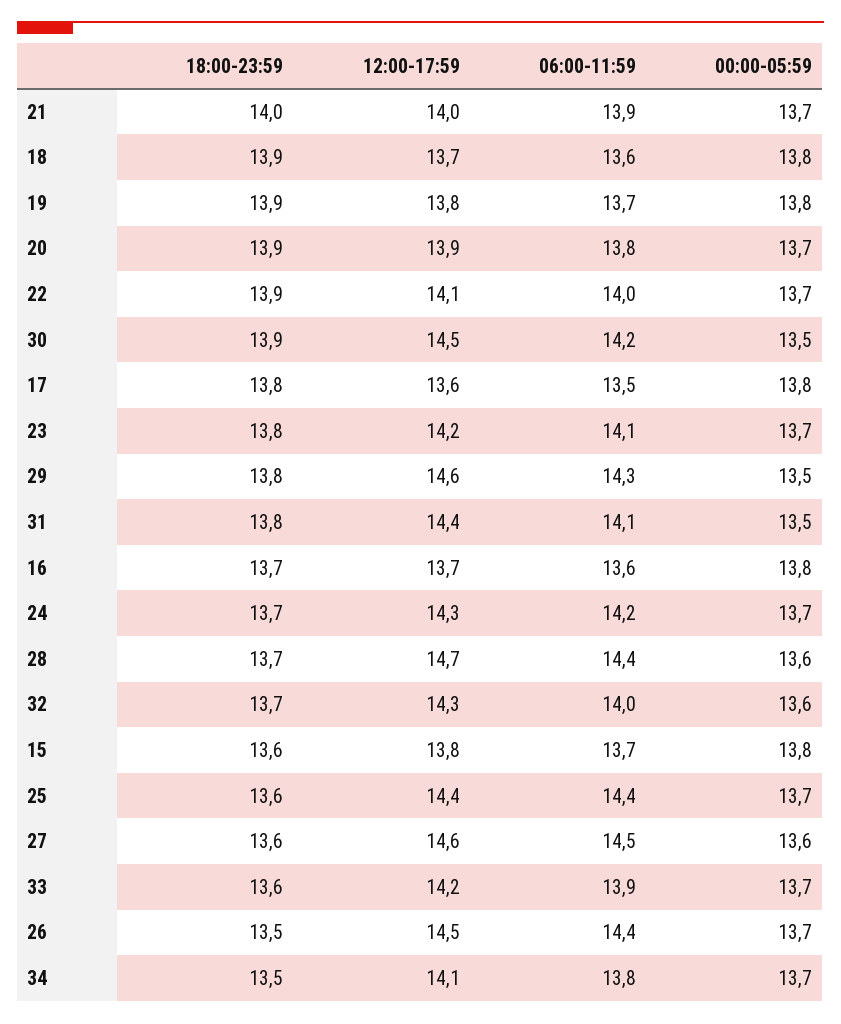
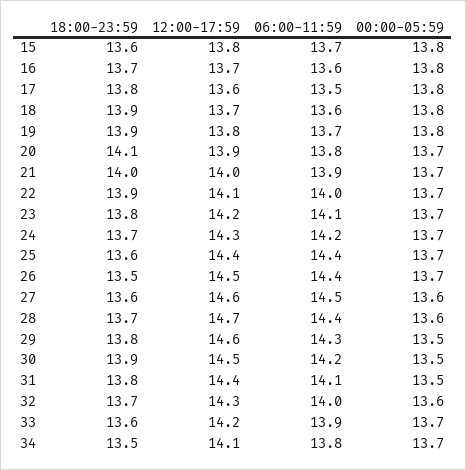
  {
    "18:00-23:59": {
      "21": 14,
      "18": 13.9,
      "19": 13.9,
-     "20": 13.9,
+     "20": 14.1,
      "22": 13.9,
      "30": 13.9,
      "17": 13.8,
      "23": 13.8,
      "29": 13.8,
      "31": 13.8,
      "16": 13.7,
      "24": 13.7,
      "28": 13.7,
      "32": 13.7,
      "15": 13.6,
      "25": 13.6,
      "27": 13.6,
      "33": 13.6,
      "26": 13.5,
      "34": 13.5
    },
    "12:00-17:59": {
      "21": 14,
      "18": 13.7,
      "19": 13.8,
      "20": 13.9,
      "22": 14.1,
      "30": 14.5,
      "17": 13.6,
      "23": 14.2,
      "29": 14.6,
      "31": 14.4,
      "16": 13.7,
      "24": 14.3,
      "28": 14.7,
      "32": 14.3,
      "15": 13.8,
      "25": 14.4,
      "27": 14.6,
      "33": 14.2,
      "26": 14.5,
      "34": 14.1
    },
    "06:00-11:59": {
      "21": 13.9,
      "18": 13.6,
      "19": 13.7,
      "20": 13.8,
      "22": 14,
      "30": 14.2,
      "17": 13.5,
      "23": 14.1,
      "29": 14.3,
      "31": 14.1,
      "16": 13.6,
      "24": 14.2,
      "28": 14.4,
      "32": 14,
      "15": 13.7,
      "25": 14.4,
      "27": 14.5,
      "33": 13.9,
      "26": 14.4,
      "34": 13.8
    },
    "00:00-05:59": {
      "21": 13.7,
      "18": 13.8,
      "19": 13.8,
      "20": 13.7,
      "22": 13.7,
      "30": 13.5,
      "17": 13.8,
      "23": 13.7,
      "29": 13.5,
      "31": 13.5,
      "16": 13.8,
      "24": 13.7,
      "28": 13.6,
      "32": 13.6,
      "15": 13.8,
      "25": 13.7,
      "27": 13.6,
      "33": 13.7,
      "26": 13.7,
      "34": 13.7
    }
  }

